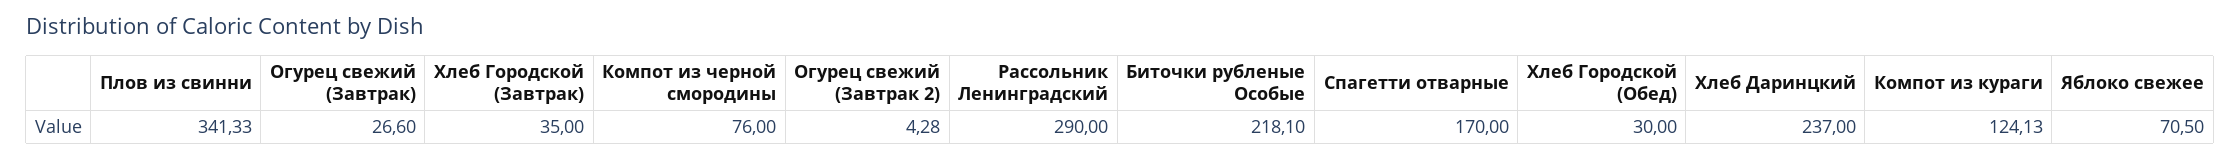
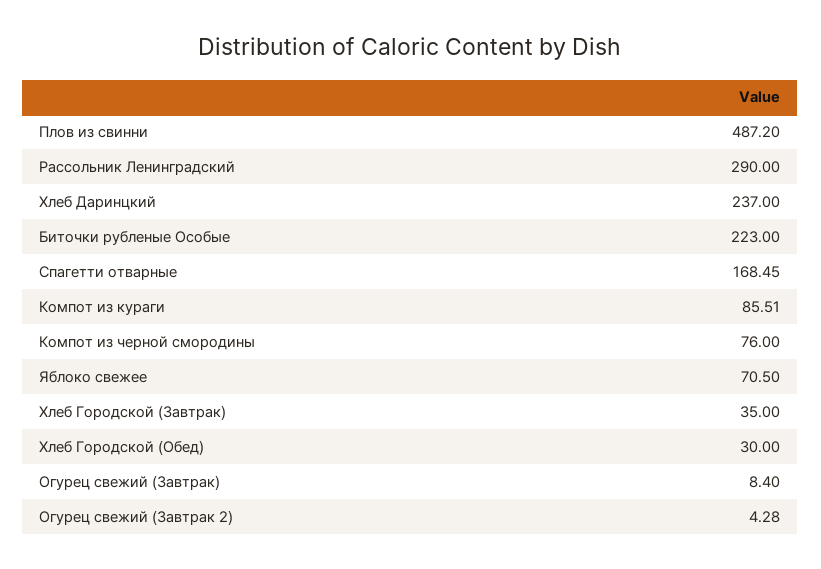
  {
-   "Плов из свинни": 341.33,
+   "Плов из свинни": 487.2,
-   "Огурец свежий (Завтрак)": 26.6,
+   "Огурец свежий (Завтрак)": 8.4,
    "Хлеб Городской (Завтрак)": 35,
    "Компот из черной смородины": 76,
    "Огурец свежий (Завтрак 2)": 4.28,
    "Рассольник Ленинградский": 290,
-   "Биточки рубленые Особые": 218.1,
+   "Биточки рубленые Особые": 223,
-   "Спагетти отварные": 170,
+   "Спагетти отварные": 168.45,
    "Хлеб Городской (Обед)": 30,
    "Хлеб Даринцкий": 237,
-   "Компот из кураги": 124.13,
+   "Компот из кураги": 85.51,
    "Яблоко свежее": 70.5
  }

